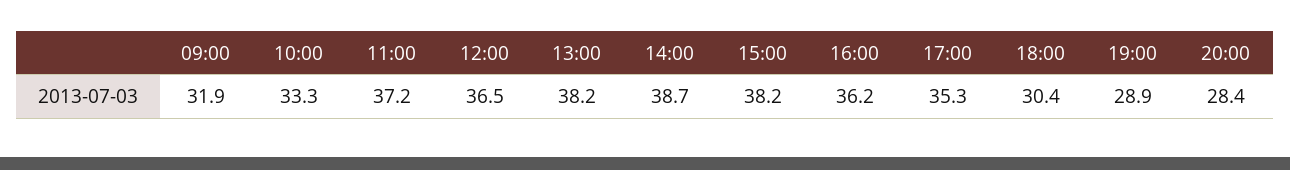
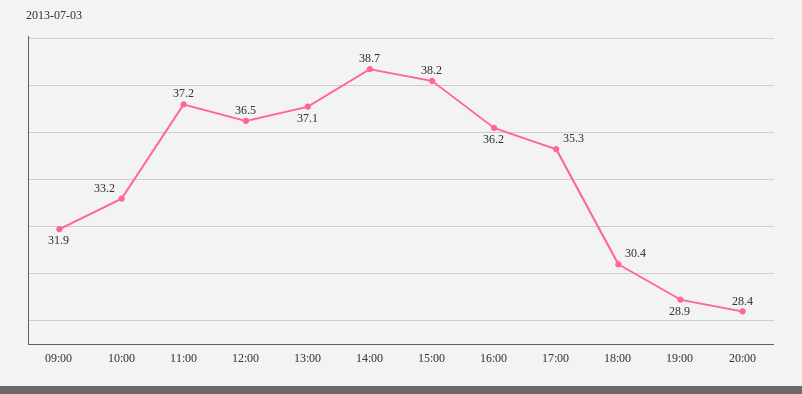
  {
    "09:00": 31.9,
-   "10:00": 33.3,
+   "10:00": 33.2,
    "11:00": 37.2,
    "12:00": 36.5,
-   "13:00": 38.2,
+   "13:00": 37.1,
    "14:00": 38.7,
    "15:00": 38.2,
    "16:00": 36.2,
    "17:00": 35.3,
    "18:00": 30.4,
    "19:00": 28.9,
    "20:00": 28.4
  }

